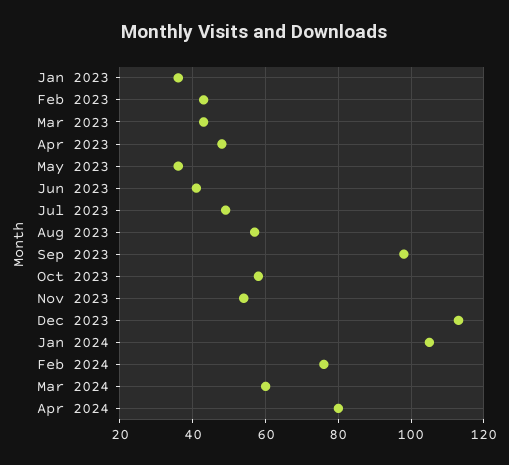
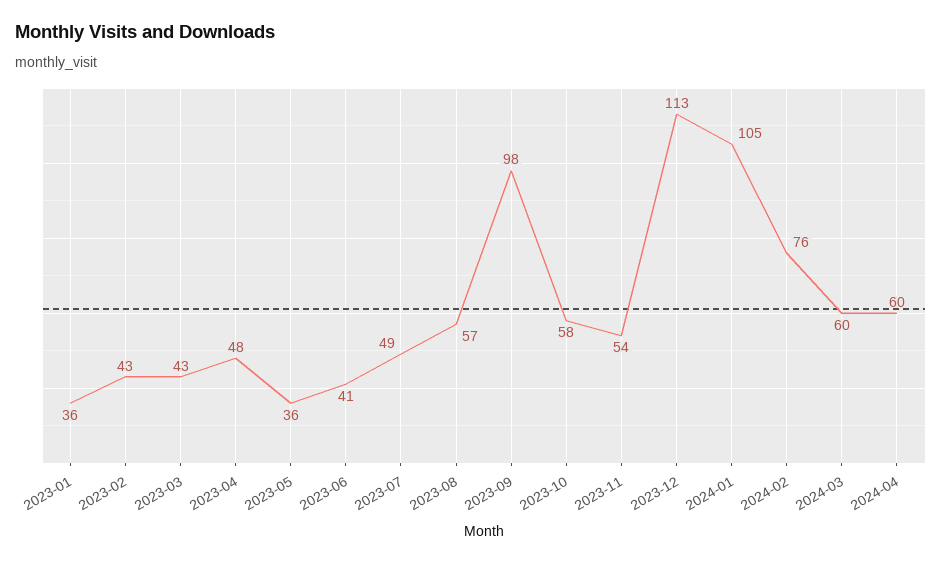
  {
    "Jan 2023": 36,
    "Feb 2023": 43,
    "Mar 2023": 43,
    "Apr 2023": 48,
    "May 2023": 36,
    "Jun 2023": 41,
    "Jul 2023": 49,
    "Aug 2023": 57,
    "Sep 2023": 98,
    "Oct 2023": 58,
    "Nov 2023": 54,
    "Dec 2023": 113,
    "Jan 2024": 105,
    "Feb 2024": 76,
    "Mar 2024": 60,
-   "Apr 2024": 80
+   "Apr 2024": 60
  }

